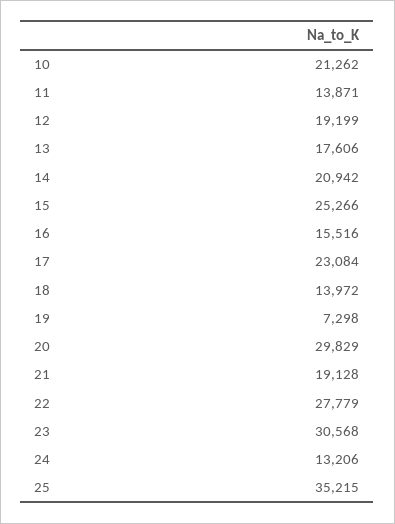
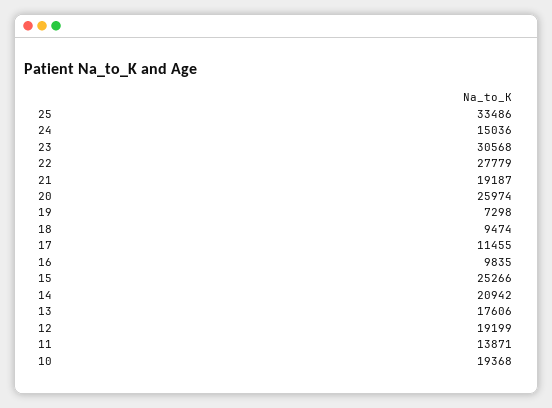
  {
-   "10": 21262,
+   "10": 19368,
    "11": 13871,
    "12": 19199,
    "13": 17606,
    "14": 20942,
    "15": 25266,
-   "16": 15516,
+   "16": 9835,
-   "17": 23084,
+   "17": 11455,
-   "18": 13972,
+   "18": 9474,
    "19": 7298,
-   "20": 29829,
+   "20": 25974,
-   "21": 19128,
+   "21": 19187,
    "22": 27779,
    "23": 30568,
-   "24": 13206,
+   "24": 15036,
-   "25": 35215
+   "25": 33486
  }

